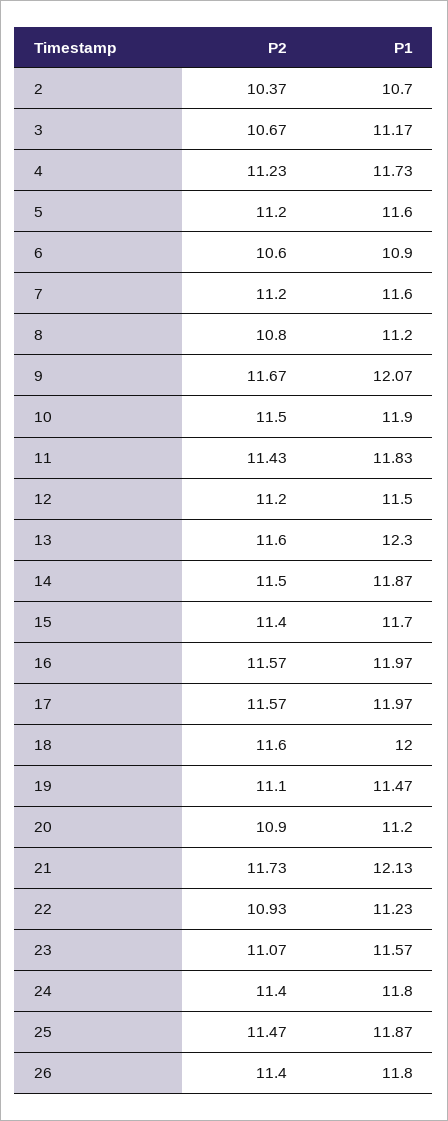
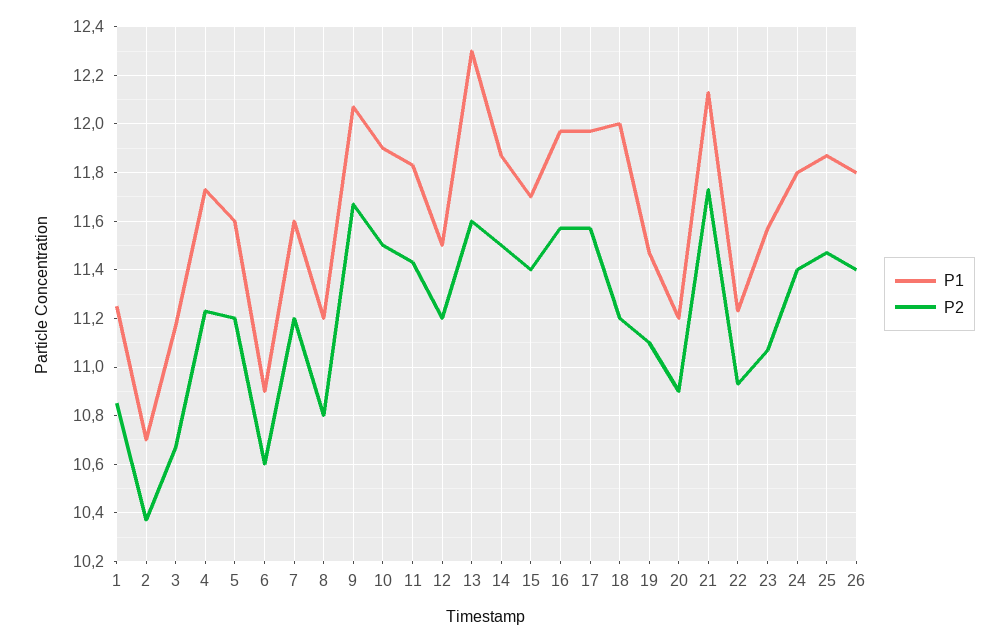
  {
    "P2": {
      "2": 10.37,
      "3": 10.67,
      "4": 11.23,
      "5": 11.2,
      "6": 10.6,
      "7": 11.2,
      "8": 10.8,
      "9": 11.67,
      "10": 11.5,
      "11": 11.43,
      "12": 11.2,
      "13": 11.6,
      "14": 11.5,
      "15": 11.4,
      "16": 11.57,
      "17": 11.57,
-     "18": 11.6,
+     "18": 11.2,
      "19": 11.1,
      "20": 10.9,
      "21": 11.73,
      "22": 10.93,
      "23": 11.07,
      "24": 11.4,
      "25": 11.47,
-     "26": 11.4
+     "26": 11.4,
+     "1": 10.85
    },
    "P1": {
      "2": 10.7,
      "3": 11.17,
      "4": 11.73,
      "5": 11.6,
      "6": 10.9,
      "7": 11.6,
      "8": 11.2,
      "9": 12.07,
      "10": 11.9,
      "11": 11.83,
      "12": 11.5,
      "13": 12.3,
      "14": 11.87,
      "15": 11.7,
      "16": 11.97,
      "17": 11.97,
      "18": 12,
      "19": 11.47,
      "20": 11.2,
      "21": 12.13,
      "22": 11.23,
      "23": 11.57,
      "24": 11.8,
      "25": 11.87,
-     "26": 11.8
+     "26": 11.8,
+     "1": 11.25
    }
  }

